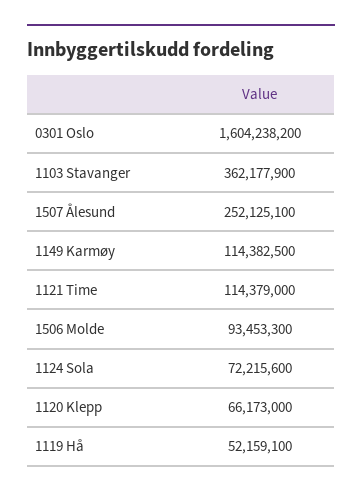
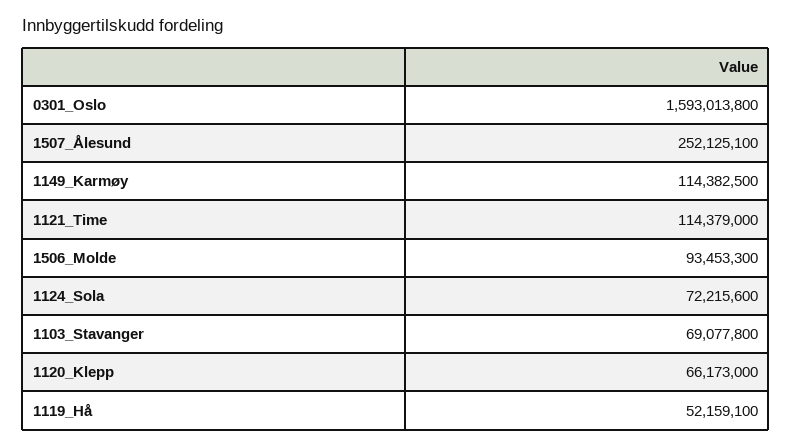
  {
-   "0301 Oslo": 1604238200,
+   "0301 Oslo": 1593013800,
-   "1103 Stavanger": 362177900,
+   "1103 Stavanger": 69077800,
    "1507 Ålesund": 252125100,
    "1149 Karmøy": 114382500,
    "1121 Time": 114379000,
    "1506 Molde": 93453300,
    "1124 Sola": 72215600,
    "1120 Klepp": 66173000,
    "1119 Hå": 52159100
  }

